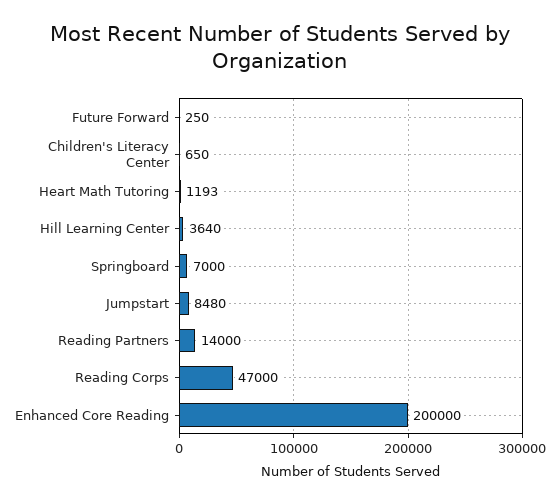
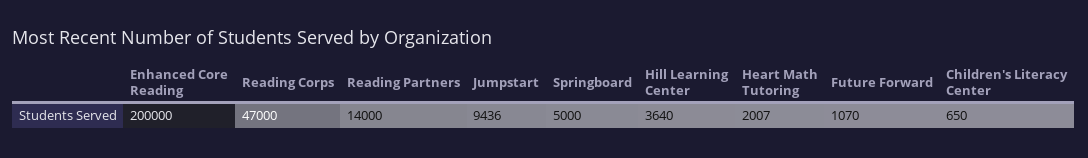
  {
-   "Future Forward": 250,
+   "Future Forward": 1070,
    "Children's Literacy Center": 650,
-   "Heart Math Tutoring": 1193,
+   "Heart Math Tutoring": 2007,
    "Hill Learning Center": 3640,
-   "Springboard": 7000,
+   "Springboard": 5000,
-   "Jumpstart": 8480,
+   "Jumpstart": 9436,
    "Reading Partners": 14000,
    "Reading Corps": 47000,
    "Enhanced Core Reading": 200000
  }

